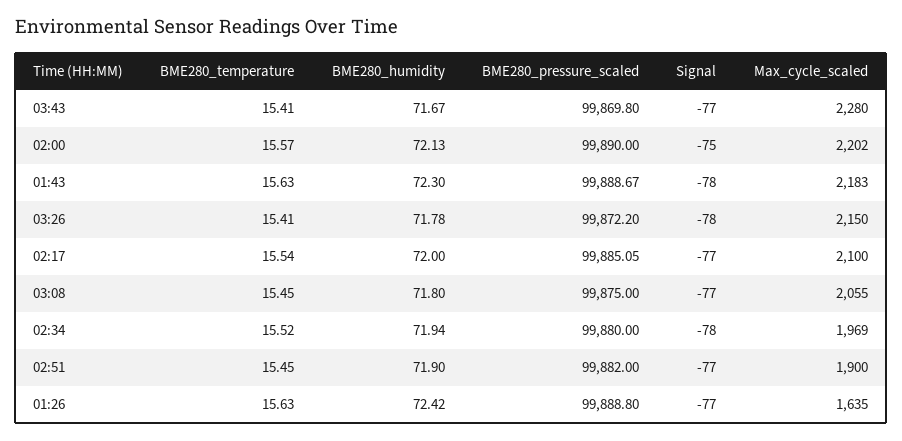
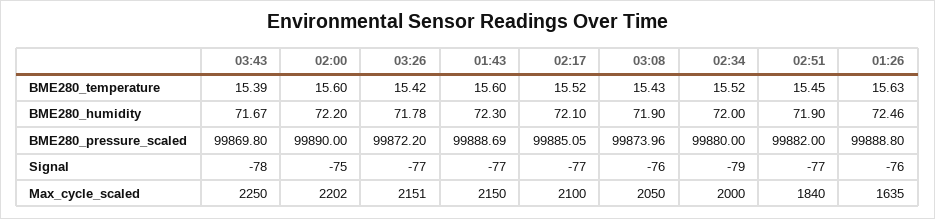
  {
    "BME280_temperature": {
-     "03:43": 15.41,
+     "03:43": 15.39,
-     "02:00": 15.57,
+     "02:00": 15.6,
-     "01:43": 15.63,
+     "01:43": 15.6,
-     "03:26": 15.41,
+     "03:26": 15.42,
-     "02:17": 15.54,
+     "02:17": 15.52,
-     "03:08": 15.45,
+     "03:08": 15.43,
      "02:34": 15.52,
      "02:51": 15.45,
      "01:26": 15.63
    },
    "BME280_humidity": {
      "03:43": 71.67,
-     "02:00": 72.13,
+     "02:00": 72.2,
      "01:43": 72.3,
      "03:26": 71.78,
-     "02:17": 72,
+     "02:17": 72.1,
-     "03:08": 71.8,
+     "03:08": 71.9,
-     "02:34": 71.94,
+     "02:34": 72,
      "02:51": 71.9,
-     "01:26": 72.42
+     "01:26": 72.46
    },
    "BME280_pressure_scaled": {
      "03:43": 99869.8,
      "02:00": 99890,
-     "01:43": 99888.67,
+     "01:43": 99888.69,
      "03:26": 99872.2,
      "02:17": 99885.05,
-     "03:08": 99875,
+     "03:08": 99873.96,
      "02:34": 99880,
      "02:51": 99882,
      "01:26": 99888.8
    },
    "Signal": {
-     "03:43": -77,
+     "03:43": -78,
      "02:00": -75,
-     "01:43": -78,
+     "01:43": -77,
-     "03:26": -78,
+     "03:26": -77,
      "02:17": -77,
-     "03:08": -77,
+     "03:08": -76,
-     "02:34": -78,
+     "02:34": -79,
      "02:51": -77,
-     "01:26": -77
+     "01:26": -76
    },
    "Max_cycle_scaled": {
-     "03:43": 2280,
+     "03:43": 2250,
      "02:00": 2202,
-     "01:43": 2183,
+     "01:43": 2150,
-     "03:26": 2150,
+     "03:26": 2151,
      "02:17": 2100,
-     "03:08": 2055,
+     "03:08": 2050,
-     "02:34": 1969,
+     "02:34": 2000,
-     "02:51": 1900,
+     "02:51": 1840,
      "01:26": 1635
    }
  }

